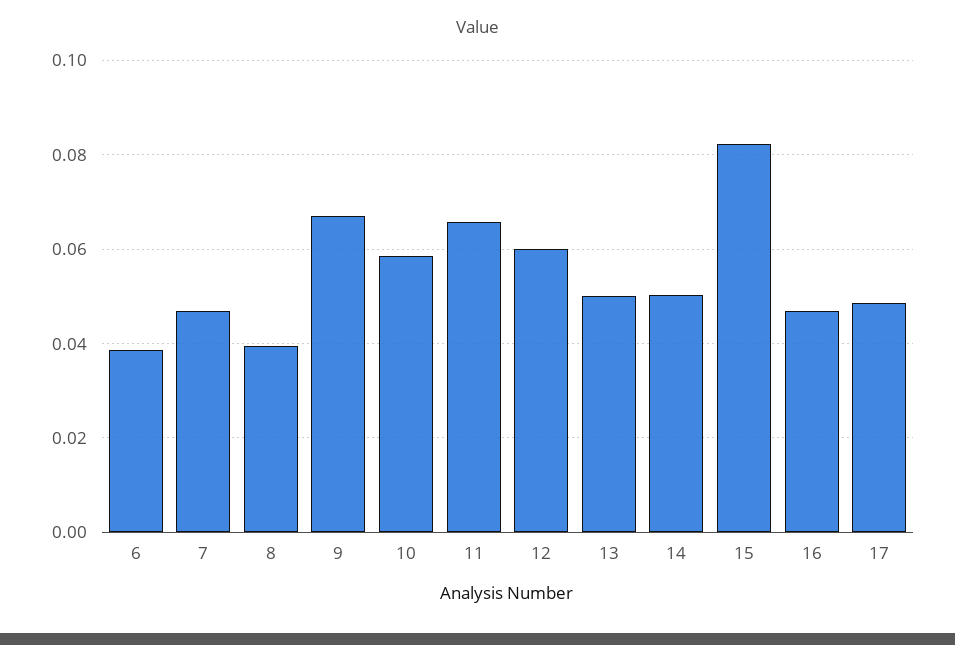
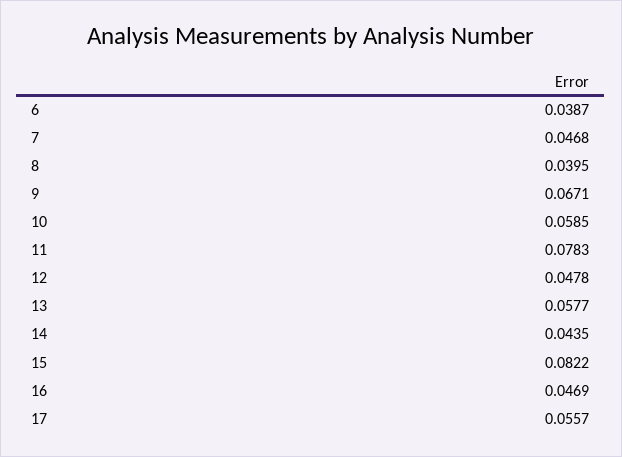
  {
    "6": 0.0387,
    "7": 0.0468,
    "8": 0.0395,
    "9": 0.0671,
    "10": 0.0585,
-   "11": 0.066,
+   "11": 0.0783,
-   "12": 0.06,
+   "12": 0.0478,
-   "13": 0.05,
+   "13": 0.0577,
-   "14": 0.05,
+   "14": 0.0435,
    "15": 0.0822,
    "16": 0.0469,
-   "17": 0.048
+   "17": 0.0557
  }

